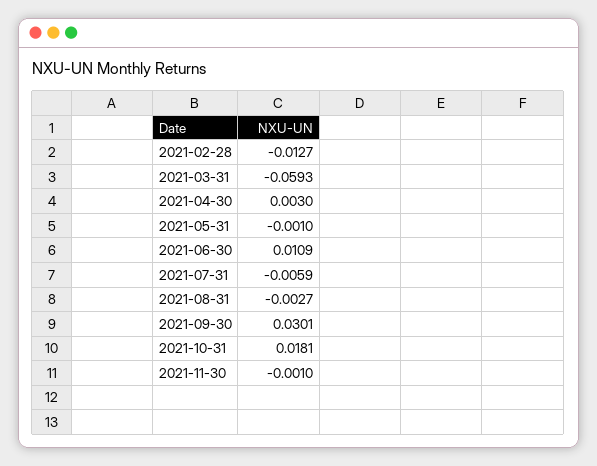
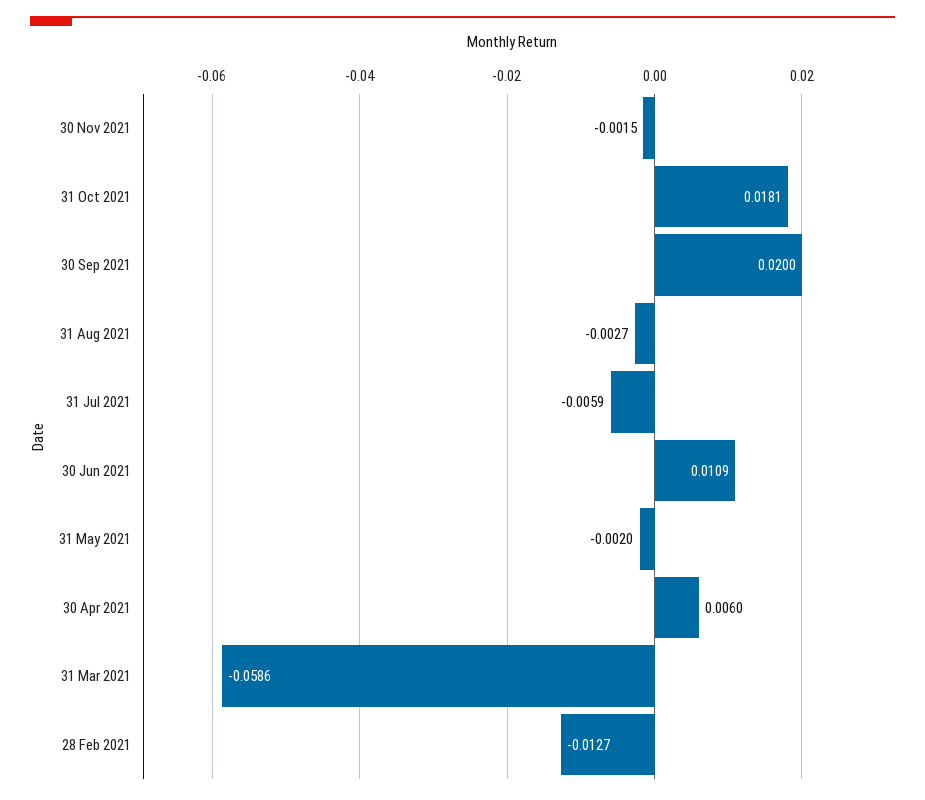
  {
    "2021-02-28": -0.0127,
-   "2021-03-31": -0.0593,
+   "2021-03-31": -0.0586,
-   "2021-04-30": 0.003,
+   "2021-04-30": 0.006,
-   "2021-05-31": -0.001,
+   "2021-05-31": -0.002,
    "2021-06-30": 0.0109,
    "2021-07-31": -0.0059,
    "2021-08-31": -0.0027,
-   "2021-09-30": 0.0301,
+   "2021-09-30": 0.02,
    "2021-10-31": 0.0181,
-   "2021-11-30": -0.001
+   "2021-11-30": -0.0015
  }

